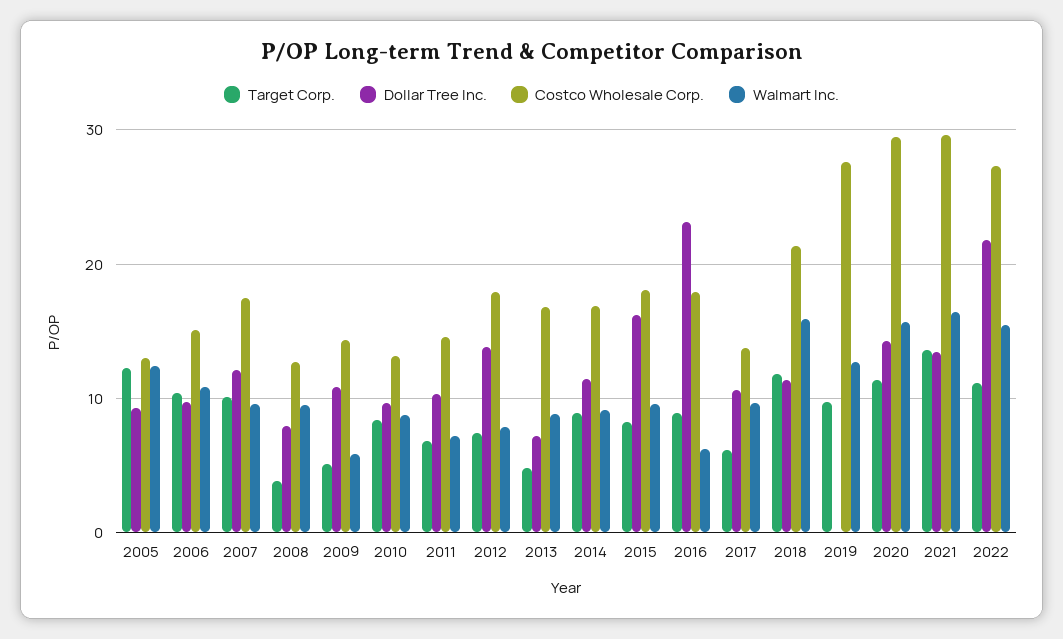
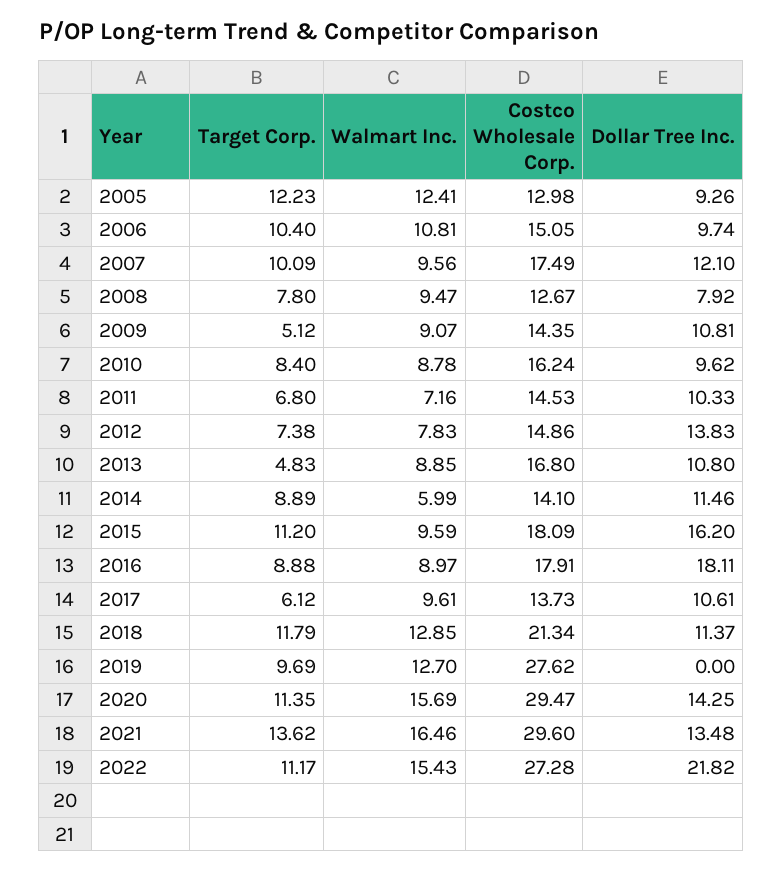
  {
    "Target Corp.": {
      "2005": 12.23,
      "2006": 10.4,
      "2007": 10.09,
-     "2008": 4,
+     "2008": 7.8,
      "2009": 5.12,
      "2010": 8.4,
      "2011": 6.8,
      "2012": 7.38,
      "2013": 4.83,
      "2014": 8.89,
-     "2015": 8,
+     "2015": 11.2,
      "2016": 8.88,
      "2017": 6.12,
      "2018": 11.79,
      "2019": 9.69,
      "2020": 11.35,
      "2021": 13.62,
      "2022": 11.17
    },
    "Dollar Tree Inc.": {
      "2005": 9.26,
      "2006": 9.74,
      "2007": 12.1,
      "2008": 7.92,
      "2009": 10.81,
      "2010": 9.62,
      "2011": 10.33,
      "2012": 13.83,
-     "2013": 7,
+     "2013": 10.8,
      "2014": 11.46,
      "2015": 16.2,
-     "2016": 23,
+     "2016": 18.11,
      "2017": 10.61,
      "2018": 11.37,
      "2019": 0,
      "2020": 14.25,
      "2021": 13.48,
      "2022": 21.82
    },
    "Costco Wholesale Corp.": {
      "2005": 12.98,
      "2006": 15.05,
      "2007": 17.49,
      "2008": 12.67,
      "2009": 14.35,
-     "2010": 13,
+     "2010": 16.24,
      "2011": 14.53,
-     "2012": 18,
+     "2012": 14.86,
      "2013": 16.8,
-     "2014": 17,
+     "2014": 14.1,
      "2015": 18.09,
      "2016": 17.91,
      "2017": 13.73,
      "2018": 21.34,
      "2019": 27.62,
      "2020": 29.47,
      "2021": 29.6,
      "2022": 27.28
    },
    "Walmart Inc.": {
      "2005": 12.41,
      "2006": 10.81,
      "2007": 9.56,
      "2008": 9.47,
-     "2009": 6,
+     "2009": 9.07,
      "2010": 8.78,
      "2011": 7.16,
      "2012": 7.83,
      "2013": 8.85,
-     "2014": 9,
+     "2014": 5.99,
      "2015": 9.59,
-     "2016": 6,
+     "2016": 8.97,
      "2017": 9.61,
-     "2018": 16,
+     "2018": 12.85,
      "2019": 12.7,
      "2020": 15.69,
      "2021": 16.46,
      "2022": 15.43
    }
  }

